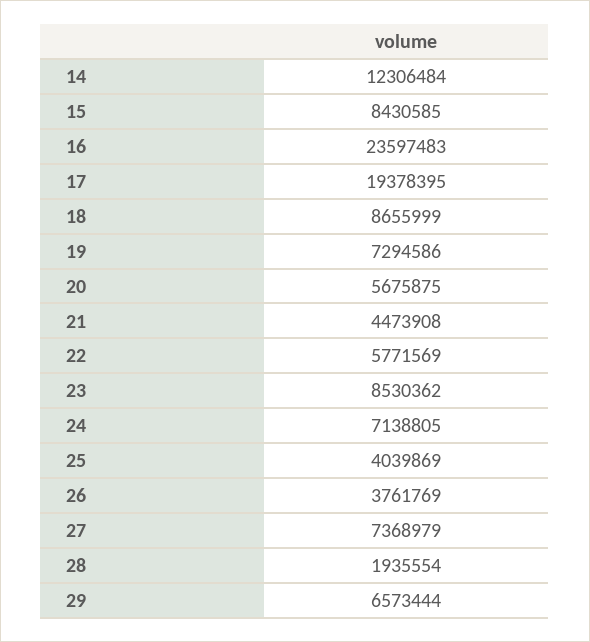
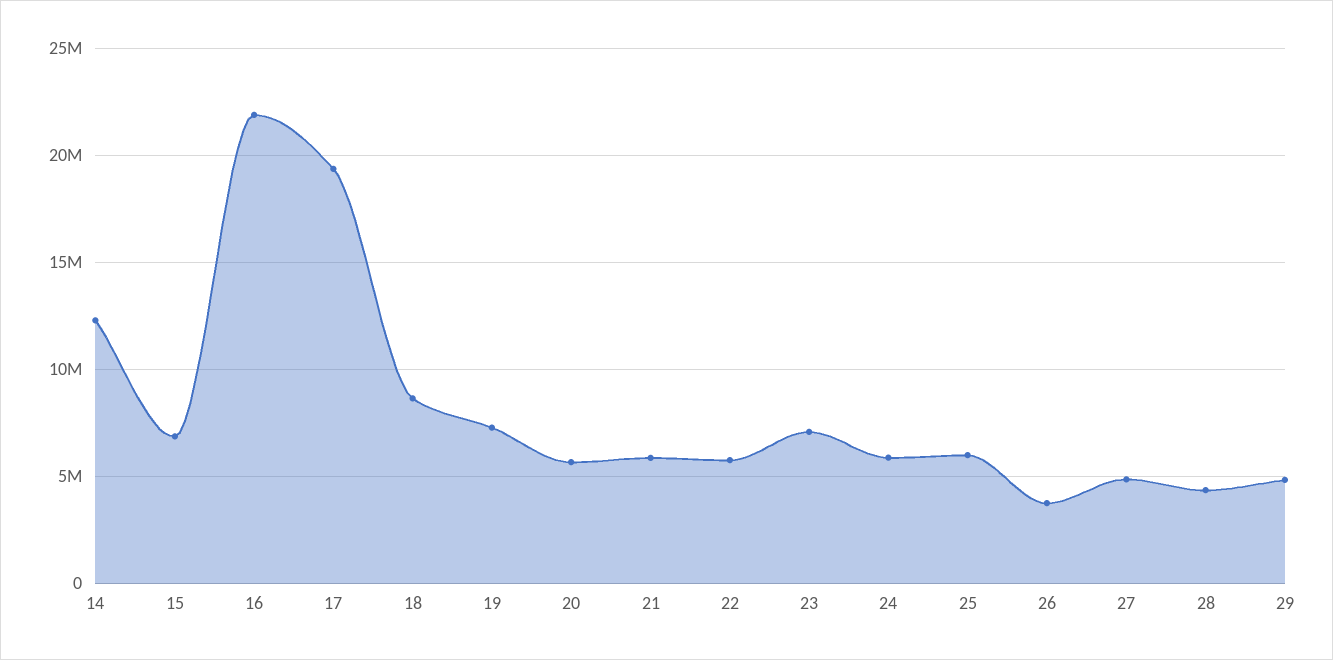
  {
    "14": 12306484,
-   "15": 8430585,
+   "15": 7000000,
-   "16": 23597483,
+   "16": 22000000,
    "17": 19378395,
    "18": 8655999,
    "19": 7294586,
    "20": 5675875,
-   "21": 4473908,
+   "21": 6000000,
    "22": 5771569,
-   "23": 8530362,
+   "23": 7000000,
-   "24": 7138805,
+   "24": 6000000,
-   "25": 4039869,
+   "25": 6000000,
    "26": 3761769,
-   "27": 7368979,
+   "27": 5000000,
-   "28": 1935554,
+   "28": 4500000,
-   "29": 6573444
+   "29": 5000000
  }

